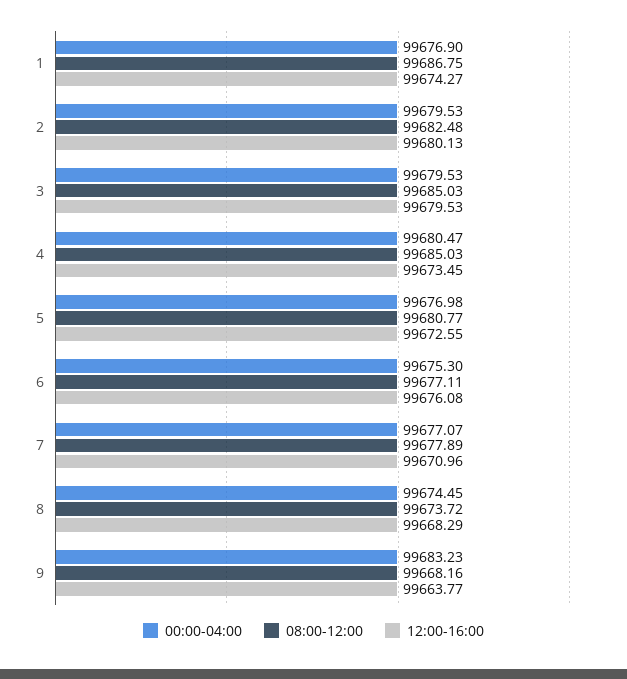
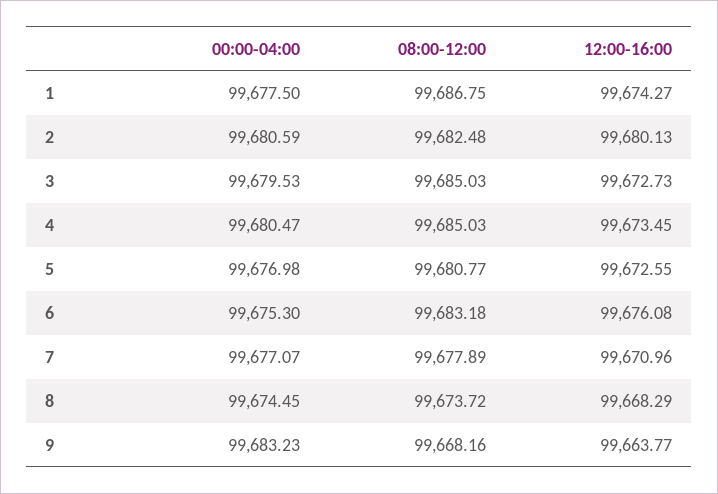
  {
    "00:00-04:00": {
-     "1": 99676.9,
+     "1": 99677.5,
-     "2": 99679.53,
+     "2": 99680.59,
      "3": 99679.53,
      "4": 99680.47,
      "5": 99676.98,
      "6": 99675.3,
      "7": 99677.07,
      "8": 99674.45,
      "9": 99683.23
    },
    "08:00-12:00": {
      "1": 99686.75,
      "2": 99682.48,
      "3": 99685.03,
      "4": 99685.03,
      "5": 99680.77,
-     "6": 99677.11,
+     "6": 99683.18,
      "7": 99677.89,
      "8": 99673.72,
      "9": 99668.16
    },
    "12:00-16:00": {
      "1": 99674.27,
      "2": 99680.13,
-     "3": 99679.53,
+     "3": 99672.73,
      "4": 99673.45,
      "5": 99672.55,
      "6": 99676.08,
      "7": 99670.96,
      "8": 99668.29,
      "9": 99663.77
    }
  }

